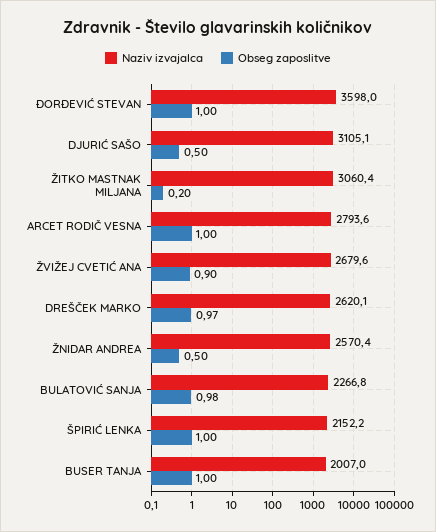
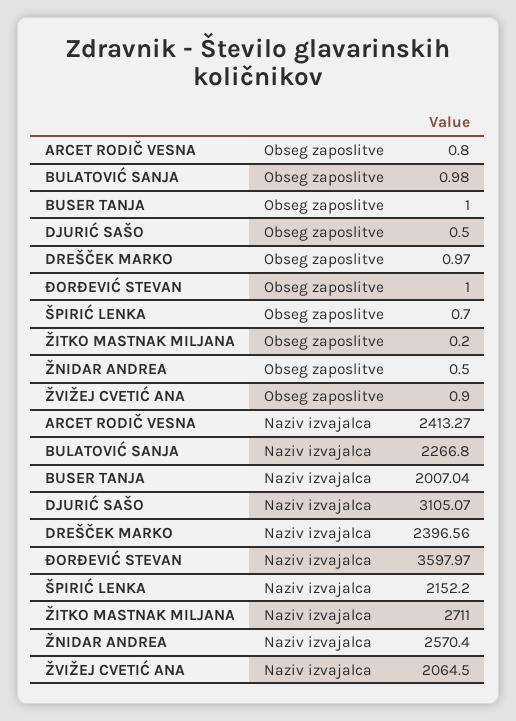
  {
    "Naziv izvajalca": {
      "ĐORĐEVIĆ STEVAN": 3597.97,
      "DJURIĆ SAŠO": 3105.07,
-     "ŽITKO MASTNAK MILJANA": 3060.4,
+     "ŽITKO MASTNAK MILJANA": 2711,
-     "ARCET RODIČ VESNA": 2793.6,
+     "ARCET RODIČ VESNA": 2413.27,
-     "ŽVIŽEJ CVETIĆ ANA": 2679.6,
+     "ŽVIŽEJ CVETIĆ ANA": 2064.5,
-     "DREŠČEK MARKO": 2620.1,
+     "DREŠČEK MARKO": 2396.56,
      "ŽNIDAR ANDREA": 2570.4,
      "BULATOVIĆ SANJA": 2266.8,
      "ŠPIRIĆ LENKA": 2152.2,
      "BUSER TANJA": 2007.04
    },
    "Obseg zaposlitve": {
      "ĐORĐEVIĆ STEVAN": 1,
      "DJURIĆ SAŠO": 0.5,
      "ŽITKO MASTNAK MILJANA": 0.2,
-     "ARCET RODIČ VESNA": 1,
+     "ARCET RODIČ VESNA": 0.8,
      "ŽVIŽEJ CVETIĆ ANA": 0.9,
      "DREŠČEK MARKO": 0.97,
      "ŽNIDAR ANDREA": 0.5,
      "BULATOVIĆ SANJA": 0.98,
-     "ŠPIRIĆ LENKA": 1,
+     "ŠPIRIĆ LENKA": 0.7,
      "BUSER TANJA": 1
    }
  }

